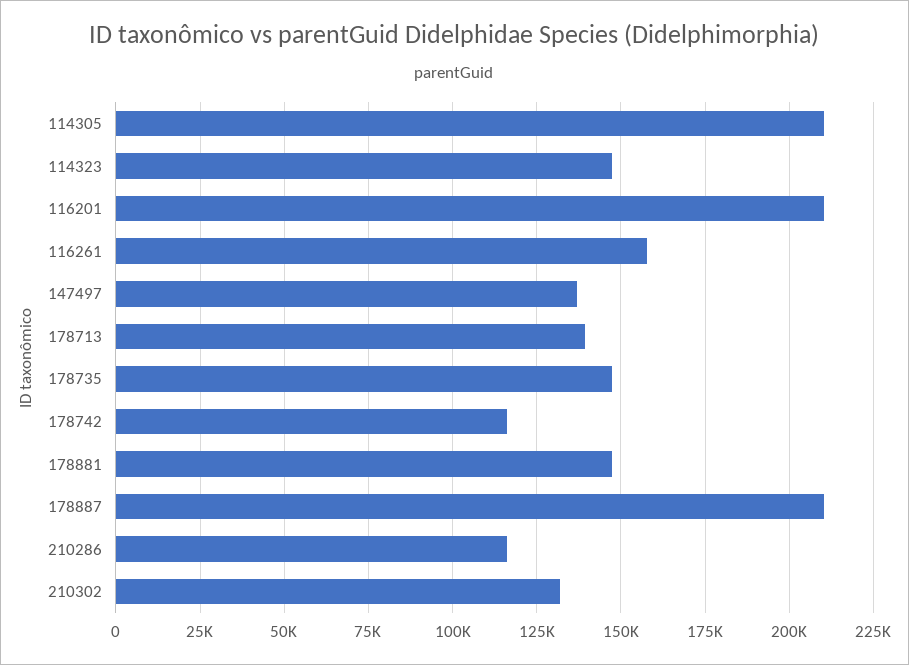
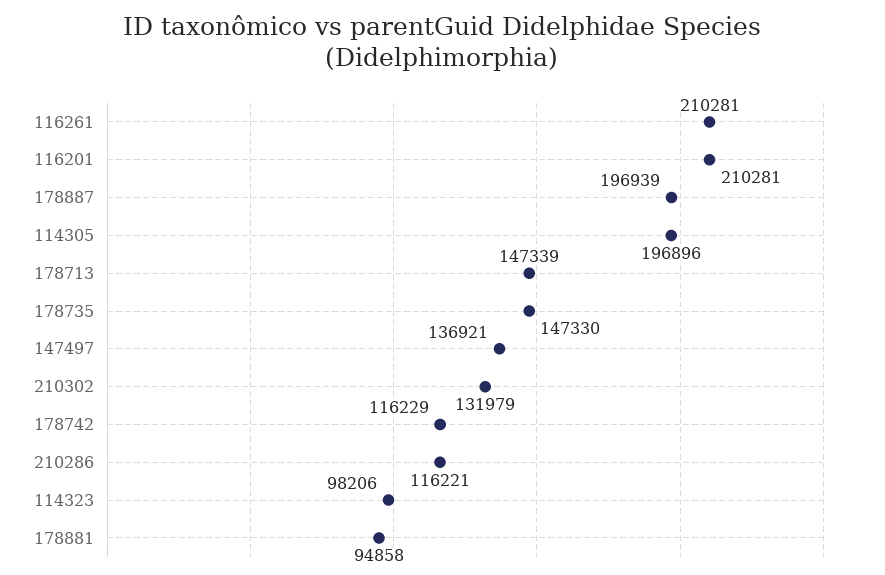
  {
-   "114305": 210000,
+   "114305": 196896,
-   "114323": 147500,
+   "114323": 98206,
    "116201": 210281,
-   "116261": 157500,
+   "116261": 210281,
    "147497": 136921,
-   "178713": 140000,
+   "178713": 147339,
    "178735": 147330,
    "178742": 116229,
-   "178881": 147500,
+   "178881": 94858,
-   "178887": 210000,
+   "178887": 196939,
    "210286": 116221,
    "210302": 131979
  }

